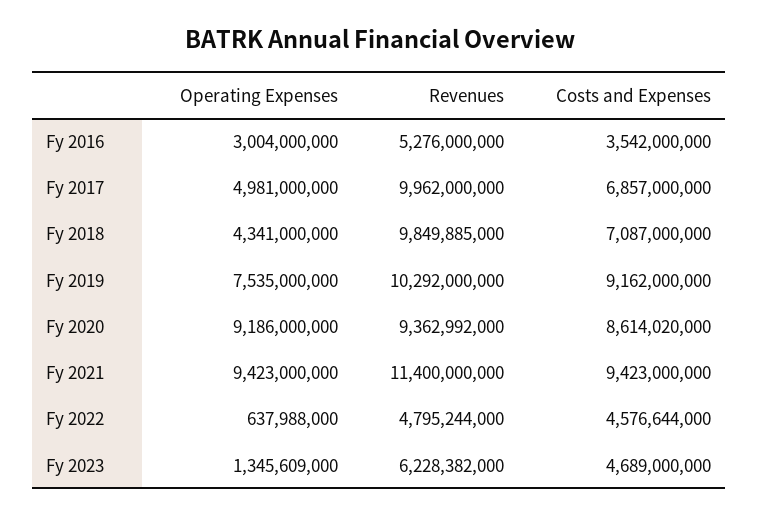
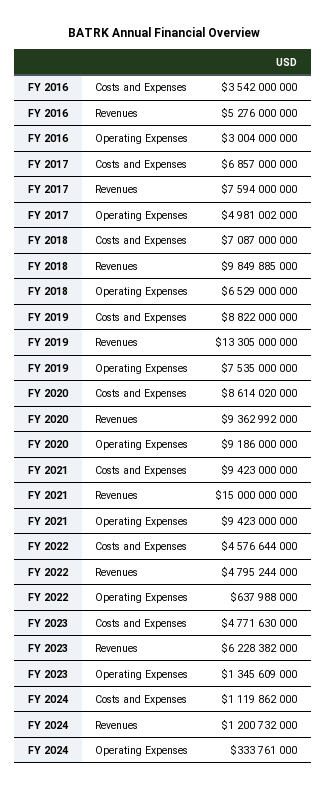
  {
    "Operating Expenses": {
      "Fy 2016": 3004000000,
-     "Fy 2017": 4981000000,
+     "Fy 2017": 4981002000,
-     "Fy 2018": 4341000000,
+     "Fy 2018": 6529000000,
      "Fy 2019": 7535000000,
      "Fy 2020": 9186000000,
      "Fy 2021": 9423000000,
      "Fy 2022": 637988000,
-     "Fy 2023": 1345609000
+     "Fy 2023": 1345609000,
+     "FY 2024": 333761000
    },
    "Revenues": {
      "Fy 2016": 5276000000,
-     "Fy 2017": 9962000000,
+     "Fy 2017": 7594000000,
      "Fy 2018": 9849885000,
-     "Fy 2019": 10292000000,
+     "Fy 2019": 13305000000,
      "Fy 2020": 9362992000,
-     "Fy 2021": 11400000000,
+     "Fy 2021": 15000000000,
      "Fy 2022": 4795244000,
-     "Fy 2023": 6228382000
+     "Fy 2023": 6228382000,
+     "FY 2024": 1200732000
    },
    "Costs and Expenses": {
      "Fy 2016": 3542000000,
      "Fy 2017": 6857000000,
      "Fy 2018": 7087000000,
-     "Fy 2019": 9162000000,
+     "Fy 2019": 8822000000,
      "Fy 2020": 8614020000,
      "Fy 2021": 9423000000,
      "Fy 2022": 4576644000,
-     "Fy 2023": 4689000000
+     "Fy 2023": 4771630000,
+     "FY 2024": 1119862000
    }
  }

